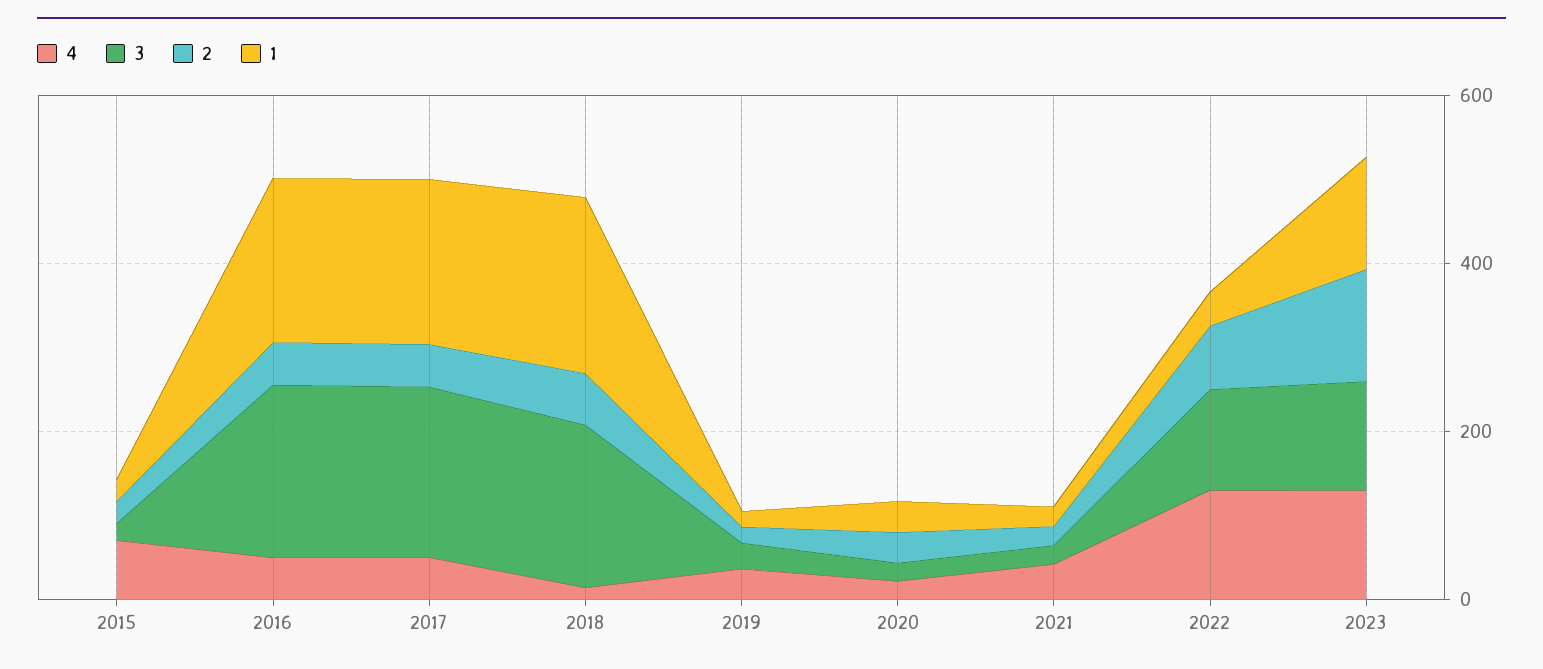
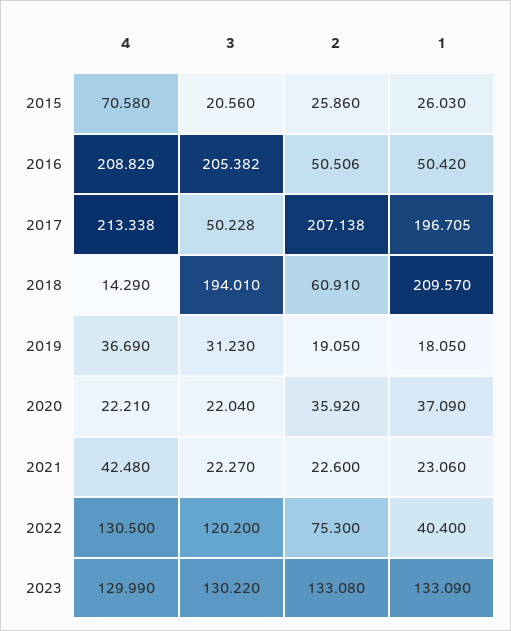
  {
    "4": {
      "2015": 70.58,
-     "2016": 50,
+     "2016": 208.829,
-     "2017": 50,
+     "2017": 213.338,
      "2018": 14.29,
      "2019": 36.69,
      "2020": 22.21,
      "2021": 42.48,
      "2022": 130.5,
      "2023": 129.99
    },
    "3": {
      "2015": 20.56,
      "2016": 205.382,
-     "2017": 200,
+     "2017": 50.228,
      "2018": 194.01,
      "2019": 31.23,
      "2020": 22.04,
      "2021": 22.27,
      "2022": 120.2,
      "2023": 130.22
    },
    "2": {
      "2015": 25.86,
      "2016": 50.506,
-     "2017": 50,
+     "2017": 207.138,
      "2018": 60.91,
      "2019": 19.05,
      "2020": 35.92,
      "2021": 22.6,
      "2022": 75.3,
      "2023": 133.08
    },
    "1": {
      "2015": 26.03,
-     "2016": 200,
+     "2016": 50.42,
      "2017": 196.705,
      "2018": 209.57,
      "2019": 18.05,
      "2020": 37.09,
      "2021": 23.06,
      "2022": 40.4,
      "2023": 133.09
    }
  }

